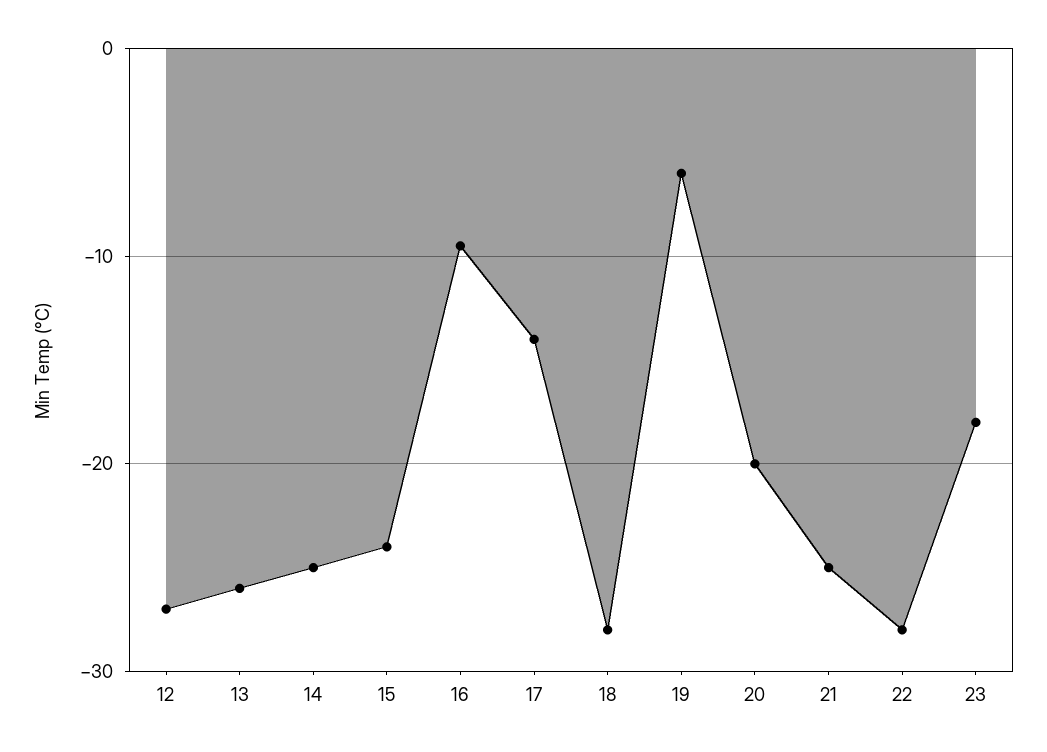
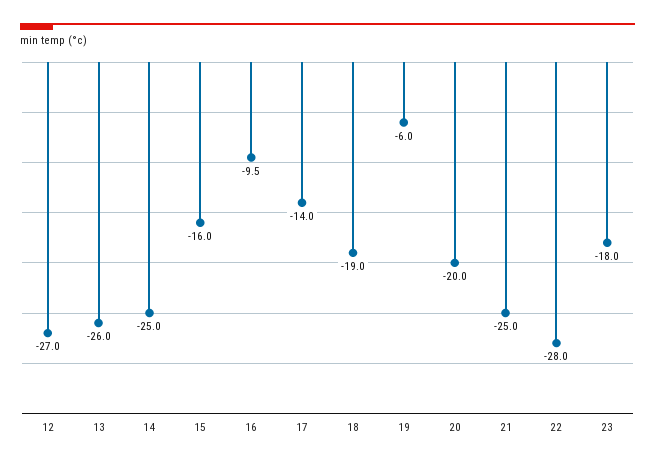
  {
    "12": -27,
    "13": -26,
    "14": -25,
-   "15": -24,
+   "15": -16,
    "16": -9.5,
    "17": -14,
-   "18": -28,
+   "18": -19,
    "19": -6,
    "20": -20,
    "21": -25,
    "22": -28,
    "23": -18
  }

